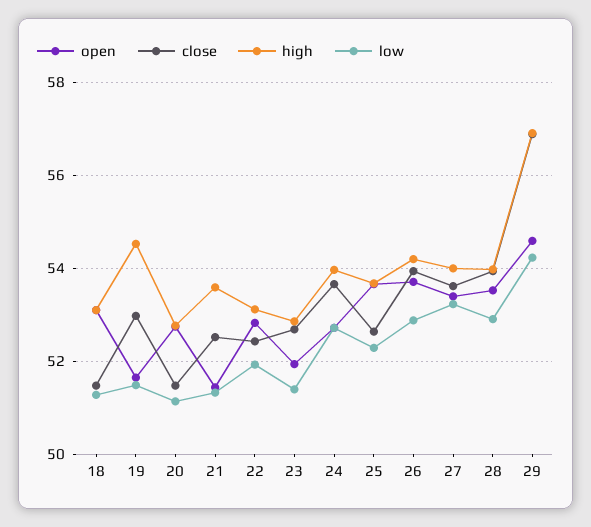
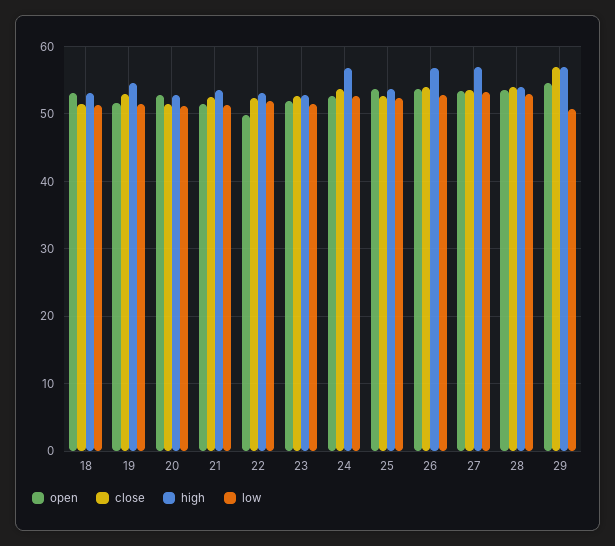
  {
    "open": {
      "18": 53.2,
      "19": 51.6,
      "20": 52.8,
      "21": 51.4,
-     "22": 52.8,
+     "22": 50,
      "23": 52,
      "24": 52.8,
      "25": 53.6,
      "26": 53.8,
      "27": 53.4,
      "28": 53.6,
      "29": 54.6
    },
    "close": {
      "18": 51.4,
      "19": 53,
      "20": 51.4,
      "21": 52.6,
      "22": 52.4,
      "23": 52.6,
      "24": 53.6,
      "25": 52.6,
      "26": 54,
      "27": 53.6,
      "28": 54,
      "29": 56.8
    },
    "high": {
      "18": 53.2,
      "19": 54.6,
      "20": 52.8,
      "21": 53.6,
      "22": 53.2,
      "23": 52.8,
-     "24": 54,
+     "24": 57,
      "25": 53.6,
-     "26": 54.2,
+     "26": 57,
-     "27": 54,
+     "27": 57,
      "28": 54,
      "29": 57
    },
    "low": {
      "18": 51.2,
      "19": 51.4,
      "20": 51.2,
      "21": 51.4,
      "22": 52,
      "23": 51.4,
      "24": 52.8,
      "25": 52.2,
      "26": 52.8,
      "27": 53.2,
      "28": 53,
-     "29": 54.2
+     "29": 51
    }
  }

